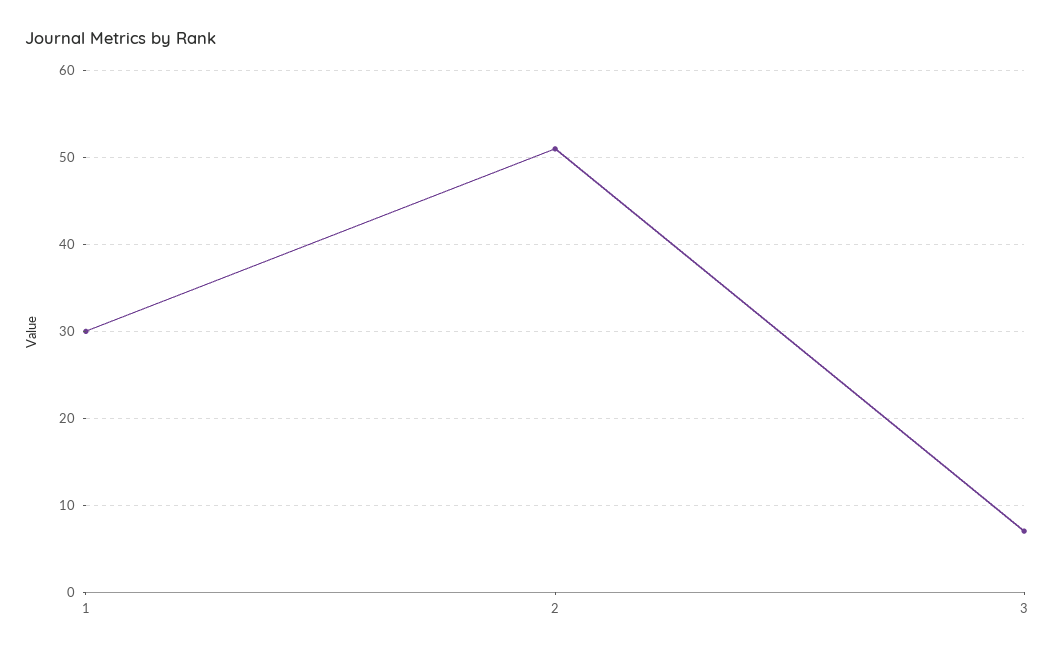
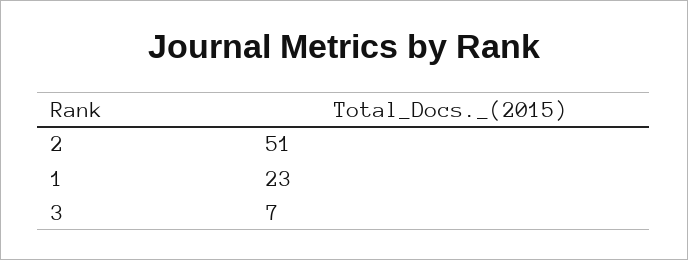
  {
-   "1": 30,
+   "1": 23,
    "2": 51,
    "3": 7
  }

